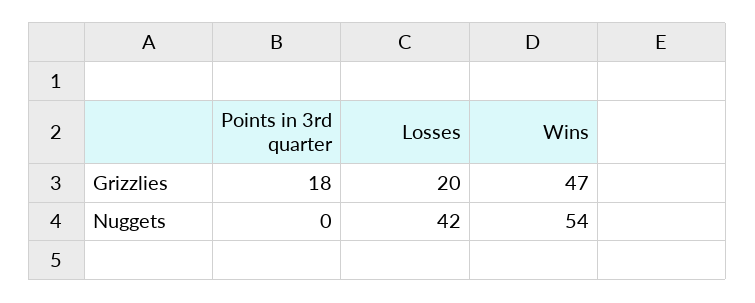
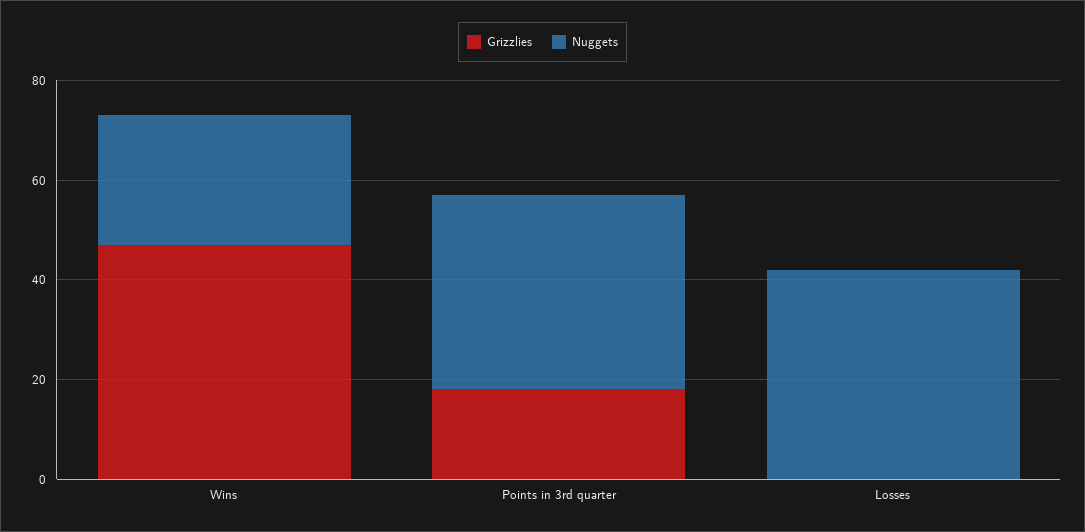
  {
    "Grizzlies": {
      "Points in 3rd quarter": 18,
-     "Losses": 20,
+     "Losses": 0,
      "Wins": 47
    },
    "Nuggets": {
-     "Points in 3rd quarter": 0,
+     "Points in 3rd quarter": 40,
      "Losses": 42,
-     "Wins": 54
+     "Wins": 25
    }
  }

